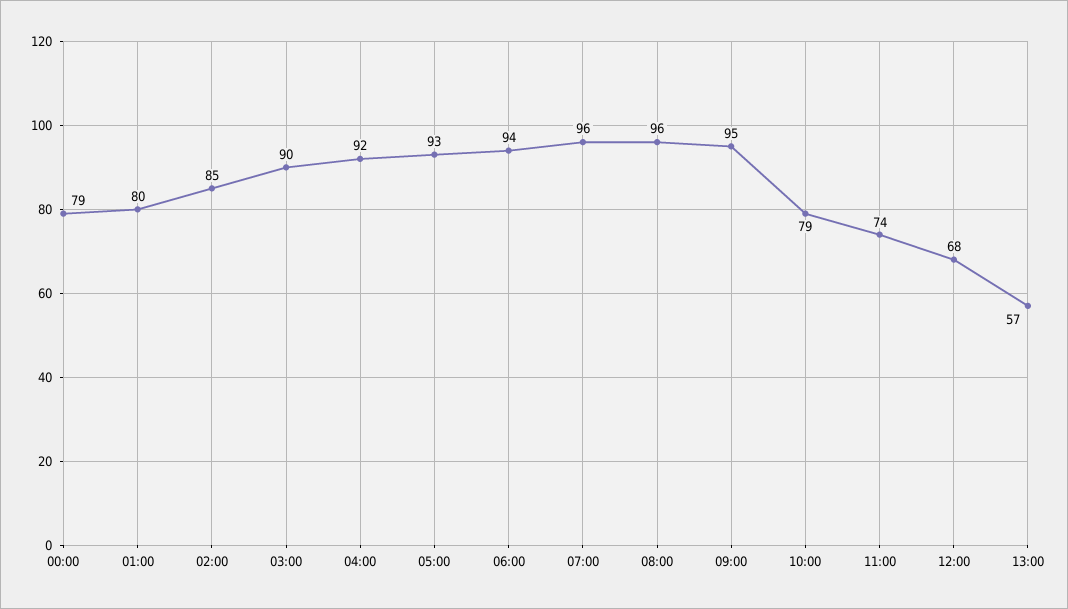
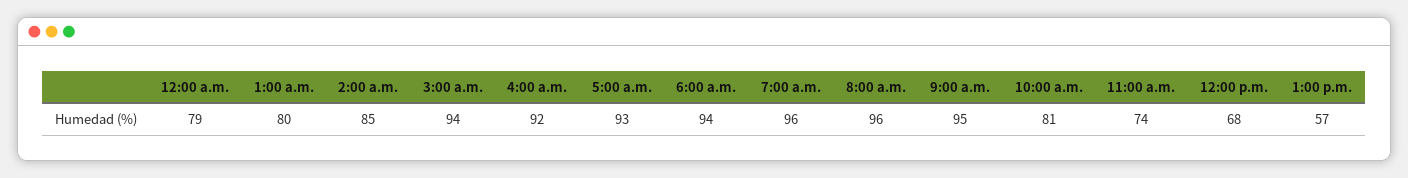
  {
    "00:00": 79,
    "01:00": 80,
    "02:00": 85,
-   "03:00": 90,
+   "03:00": 94,
    "04:00": 92,
    "05:00": 93,
    "06:00": 94,
    "07:00": 96,
    "08:00": 96,
    "09:00": 95,
-   "10:00": 79,
+   "10:00": 81,
    "11:00": 74,
    "12:00": 68,
    "13:00": 57
  }

